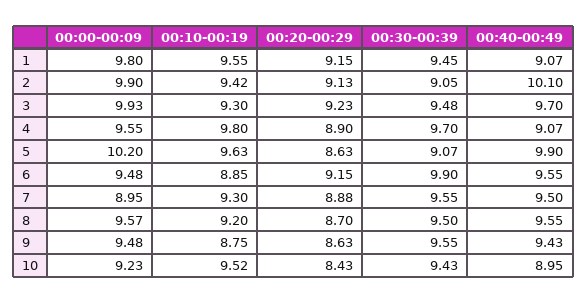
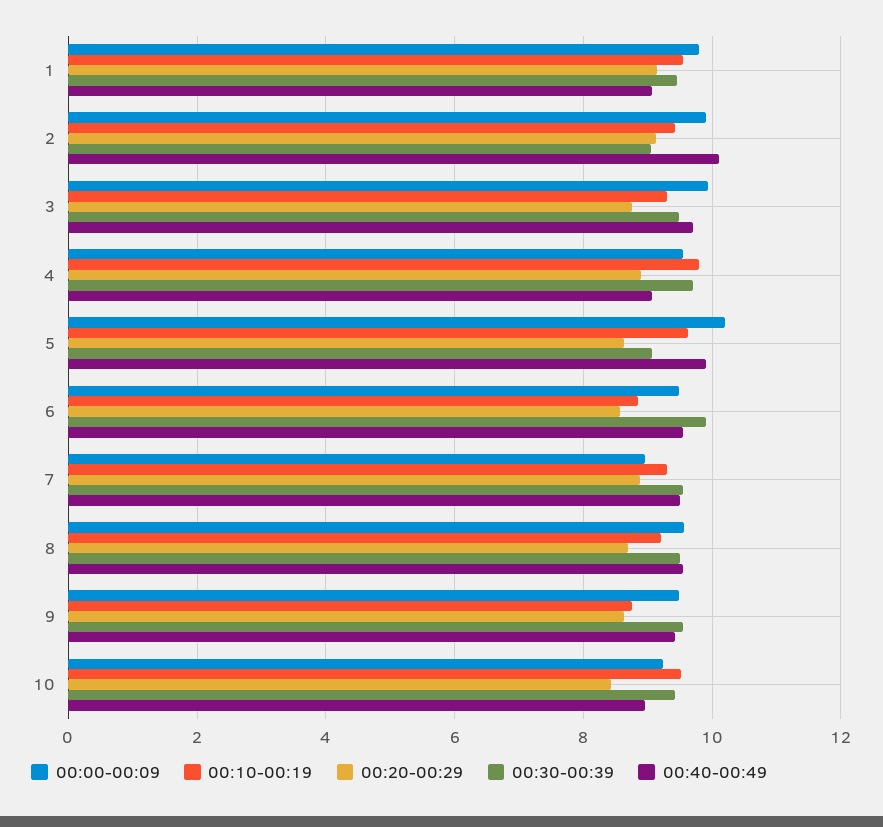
  {
    "00:00-00:09": {
      "1": 9.8,
      "2": 9.9,
      "3": 9.93,
      "4": 9.55,
      "5": 10.2,
      "6": 9.48,
      "7": 8.95,
      "8": 9.57,
      "9": 9.48,
      "10": 9.23
    },
    "00:10-00:19": {
      "1": 9.55,
      "2": 9.42,
      "3": 9.3,
      "4": 9.8,
      "5": 9.63,
      "6": 8.85,
      "7": 9.3,
      "8": 9.2,
      "9": 8.75,
      "10": 9.52
    },
    "00:20-00:29": {
      "1": 9.15,
      "2": 9.13,
-     "3": 9.23,
+     "3": 8.8,
      "4": 8.9,
      "5": 8.63,
-     "6": 9.15,
+     "6": 8.6,
      "7": 8.88,
      "8": 8.7,
      "9": 8.63,
      "10": 8.43
    },
    "00:30-00:39": {
      "1": 9.45,
      "2": 9.05,
      "3": 9.48,
      "4": 9.7,
      "5": 9.07,
      "6": 9.9,
      "7": 9.55,
      "8": 9.5,
      "9": 9.55,
      "10": 9.43
    },
    "00:40-00:49": {
      "1": 9.07,
      "2": 10.1,
      "3": 9.7,
      "4": 9.07,
      "5": 9.9,
      "6": 9.55,
      "7": 9.5,
      "8": 9.55,
      "9": 9.43,
      "10": 8.95
    }
  }

